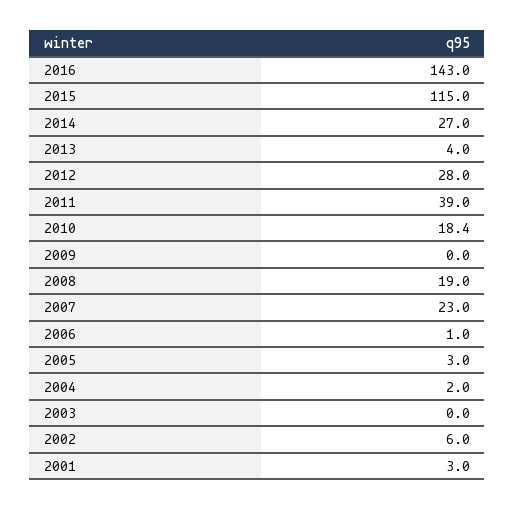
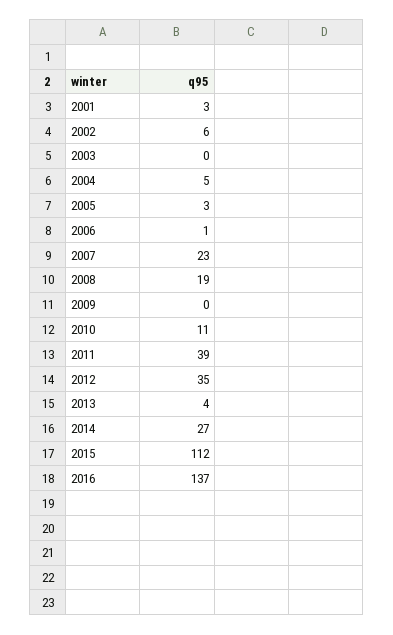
  {
-   "2016": 143,
+   "2016": 137,
-   "2015": 115,
+   "2015": 112,
    "2014": 27,
    "2013": 4,
-   "2012": 28,
+   "2012": 35,
    "2011": 39,
-   "2010": 18.4,
+   "2010": 11,
    "2009": 0,
    "2008": 19,
    "2007": 23,
    "2006": 1,
    "2005": 3,
-   "2004": 2,
+   "2004": 5,
    "2003": 0,
    "2002": 6,
    "2001": 3
  }

